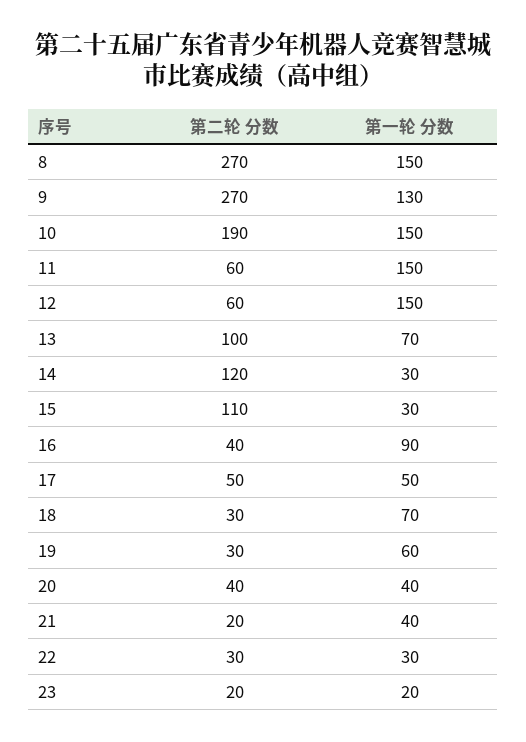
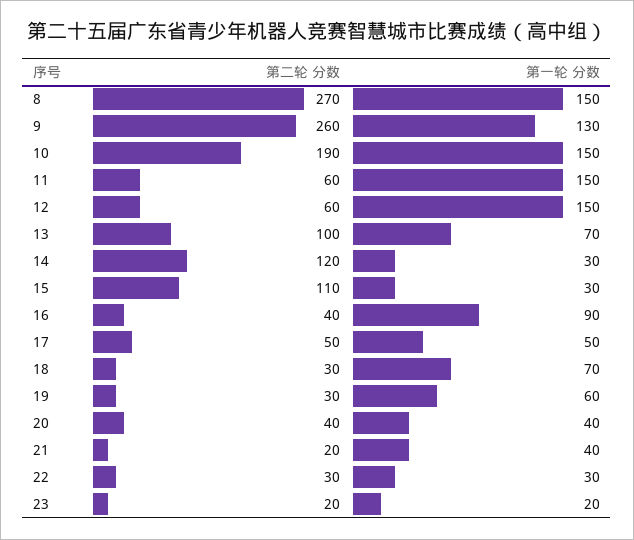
  {
    "第二轮 分数": {
      "8": 270,
-     "9": 270,
+     "9": 260,
      "10": 190,
      "11": 60,
      "12": 60,
      "13": 100,
      "14": 120,
      "15": 110,
      "16": 40,
      "17": 50,
      "18": 30,
      "19": 30,
      "20": 40,
      "21": 20,
      "22": 30,
      "23": 20
    },
    "第一轮 分数": {
      "8": 150,
      "9": 130,
      "10": 150,
      "11": 150,
      "12": 150,
      "13": 70,
      "14": 30,
      "15": 30,
      "16": 90,
      "17": 50,
      "18": 70,
      "19": 60,
      "20": 40,
      "21": 40,
      "22": 30,
      "23": 20
    }
  }

